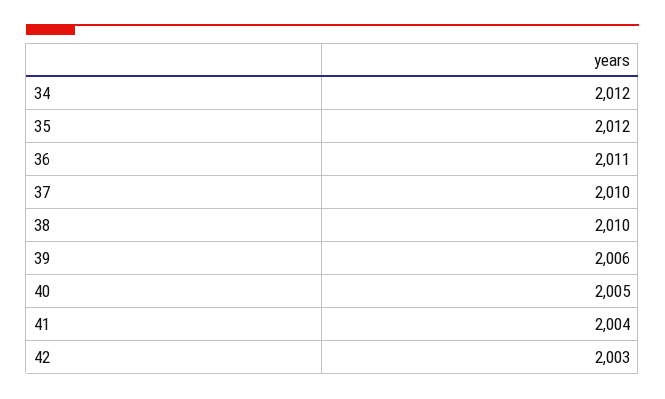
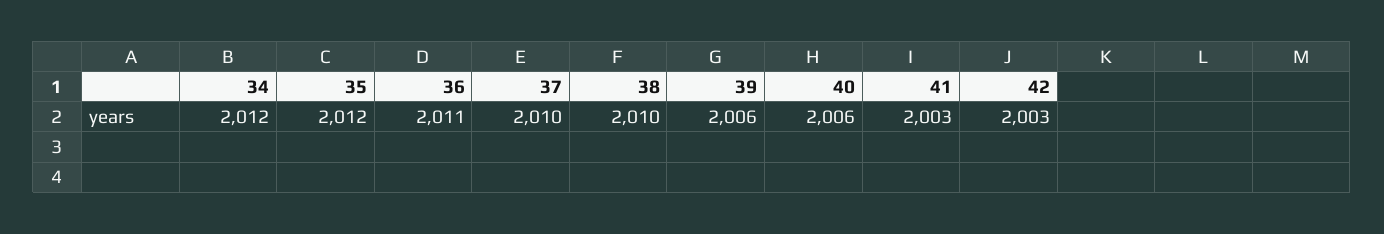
  {
    "34": 2012,
    "35": 2012,
    "36": 2011,
    "37": 2010,
    "38": 2010,
    "39": 2006,
-   "40": 2005,
+   "40": 2006,
-   "41": 2004,
+   "41": 2003,
    "42": 2003
  }

